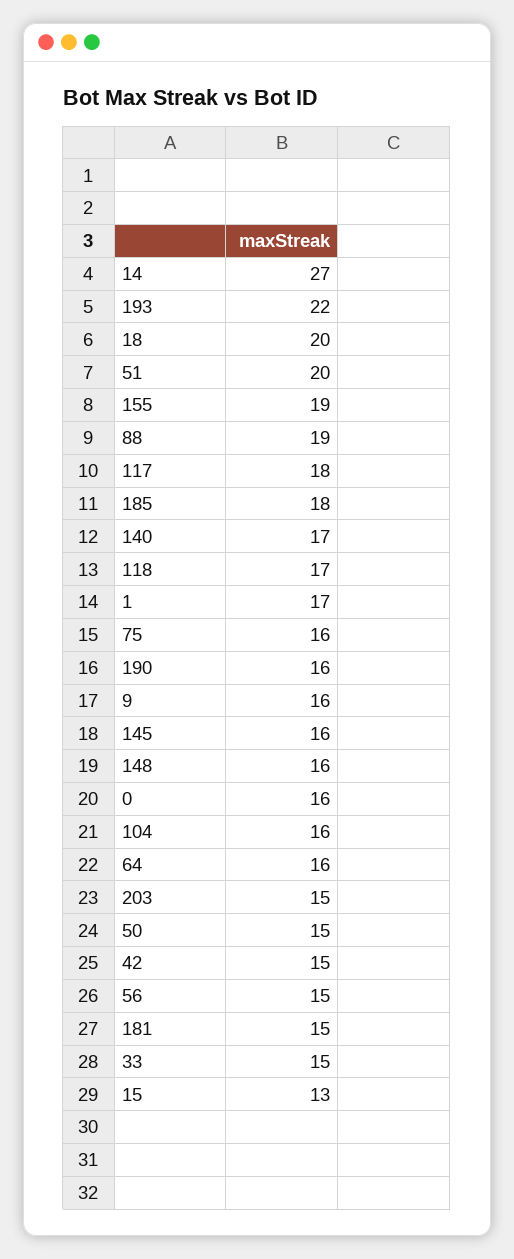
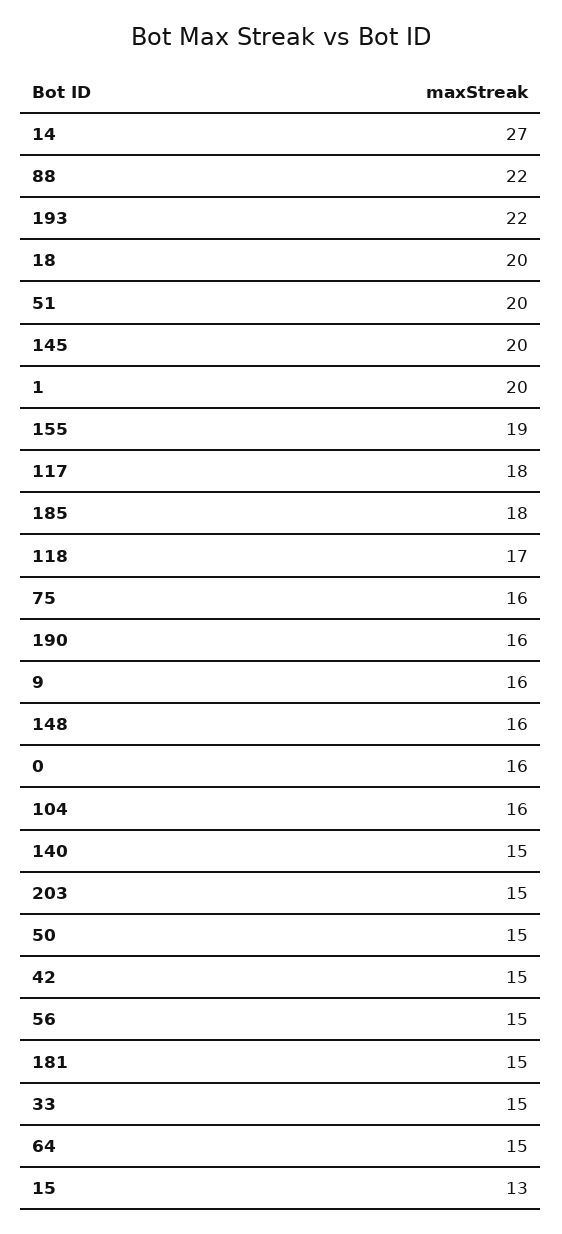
  {
    "14": 27,
    "193": 22,
    "18": 20,
    "51": 20,
    "155": 19,
-   "88": 19,
+   "88": 22,
    "117": 18,
    "185": 18,
-   "140": 17,
+   "140": 15,
    "118": 17,
-   "1": 17,
+   "1": 20,
    "75": 16,
    "190": 16,
    "9": 16,
-   "145": 16,
+   "145": 20,
    "148": 16,
    "0": 16,
    "104": 16,
-   "64": 16,
+   "64": 15,
    "203": 15,
    "50": 15,
    "42": 15,
    "56": 15,
    "181": 15,
    "33": 15,
    "15": 13
  }

